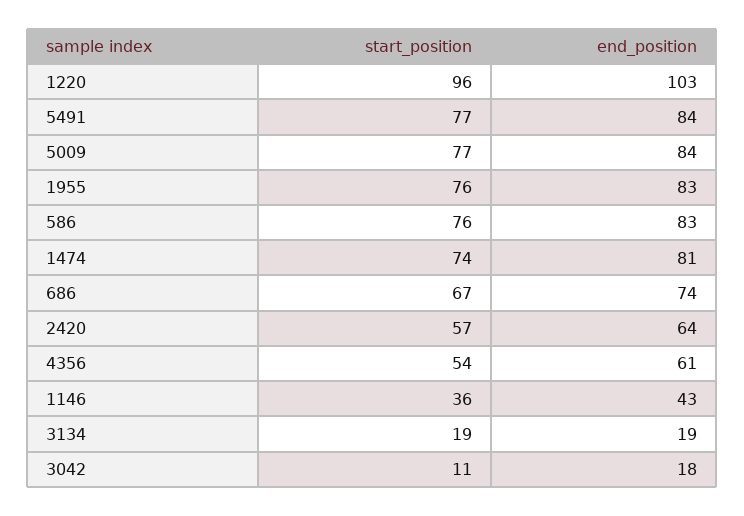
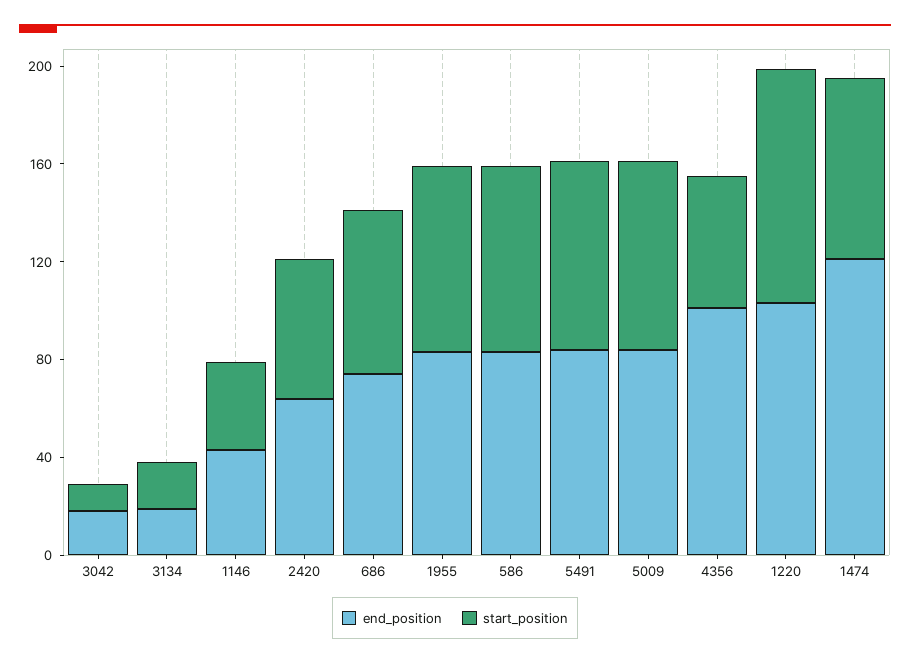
  {
    "start_position": {
      "1220": 96,
      "5491": 77,
      "5009": 77,
      "1955": 76,
      "586": 76,
      "1474": 74,
      "686": 67,
      "2420": 57,
      "4356": 54,
      "1146": 36,
      "3134": 19,
      "3042": 11
    },
    "end_position": {
      "1220": 103,
      "5491": 84,
      "5009": 84,
      "1955": 83,
      "586": 83,
-     "1474": 81,
+     "1474": 120,
      "686": 74,
      "2420": 64,
-     "4356": 61,
+     "4356": 100,
      "1146": 43,
      "3134": 19,
      "3042": 18
    }
  }

